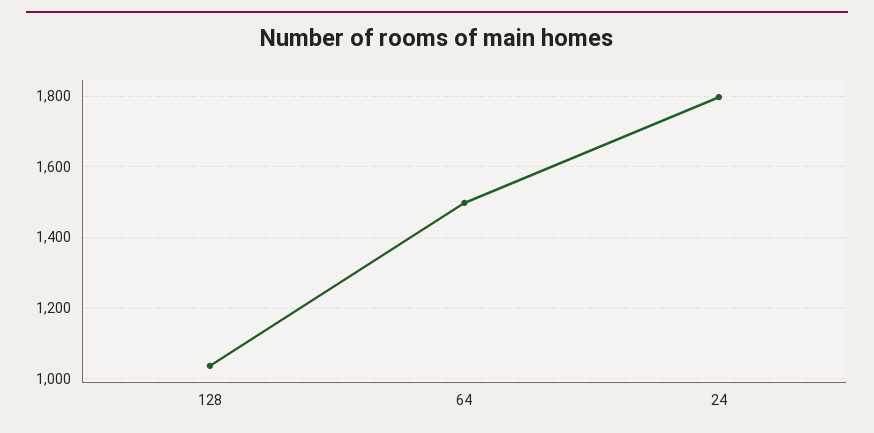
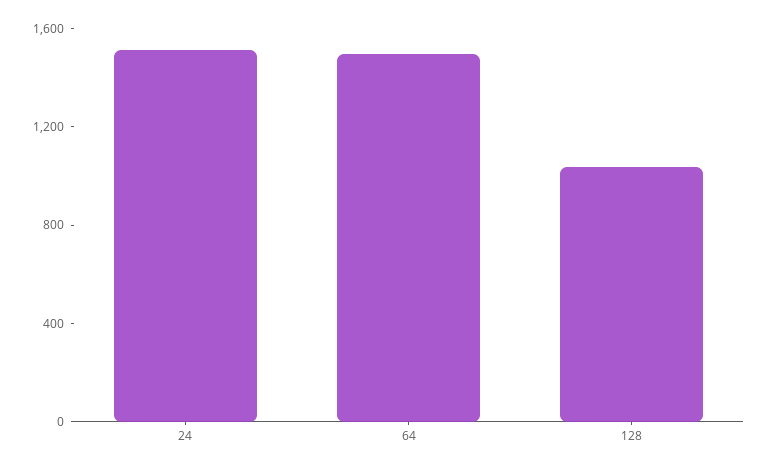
  {
    "128": 1040,
    "64": 1500,
-   "24": 1800
+   "24": 1500
  }

